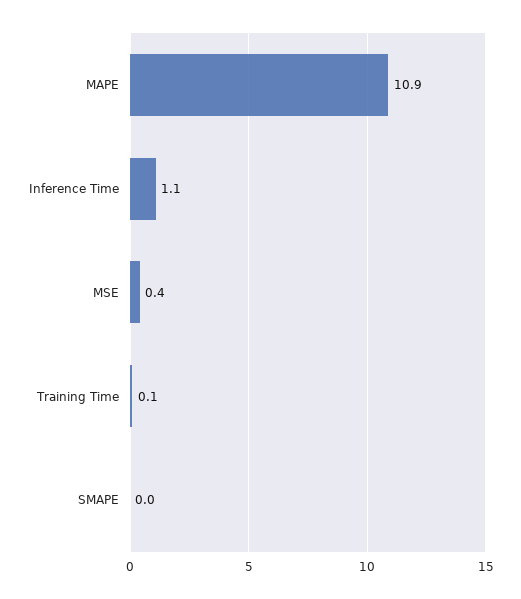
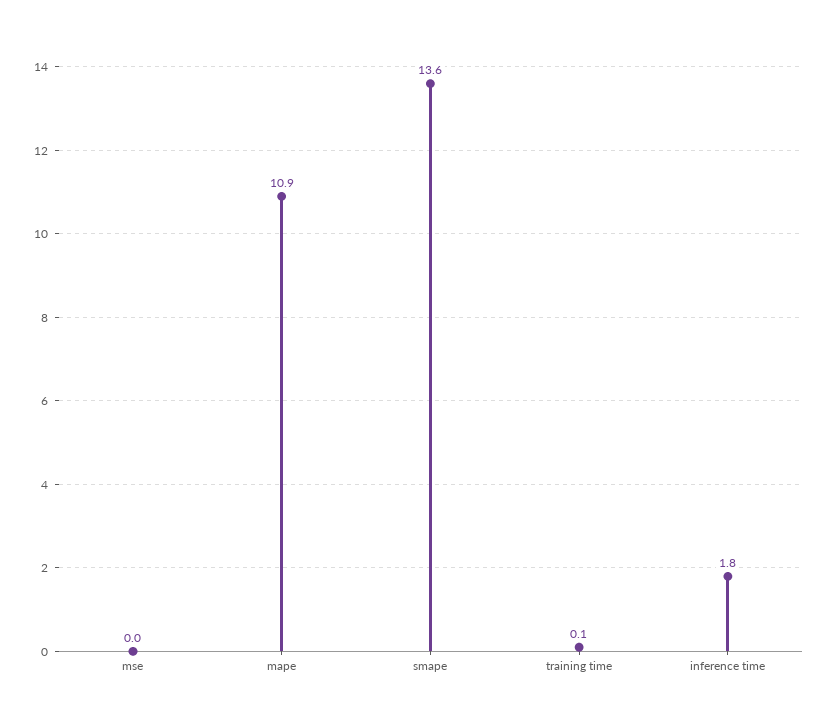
  {
    "MAPE": 10.9,
-   "Inference Time": 1.1,
+   "Inference Time": 1.8,
-   "MSE": 0.4,
+   "MSE": 0,
    "Training Time": 0.1,
-   "SMAPE": 0
+   "SMAPE": 13.6
  }

